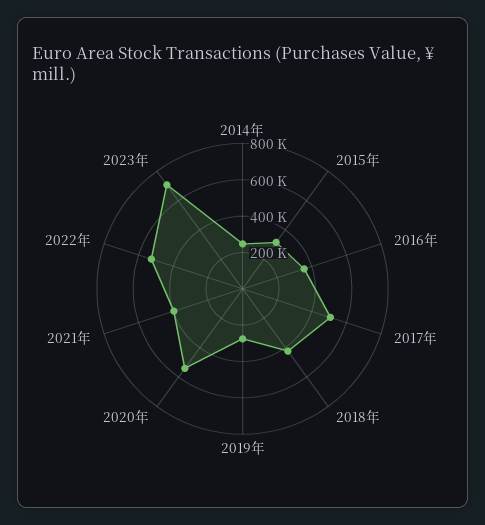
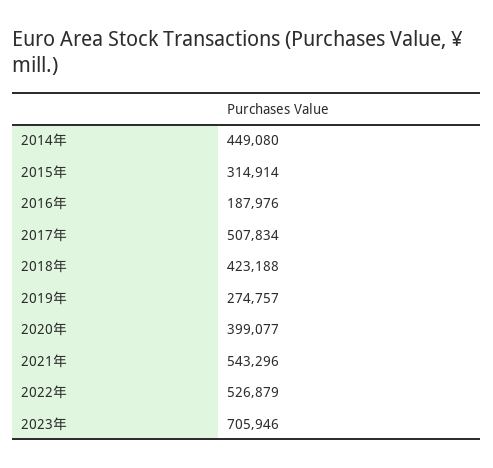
  {
-   "2014年": 250000,
+   "2014年": 449080,
    "2015年": 314914,
-   "2016年": 350000,
+   "2016年": 187976,
    "2017年": 507834,
    "2018年": 423188,
    "2019年": 274757,
-   "2020年": 550000,
+   "2020年": 399077,
-   "2021年": 400000,
+   "2021年": 543296,
    "2022年": 526879,
    "2023年": 705946
  }

